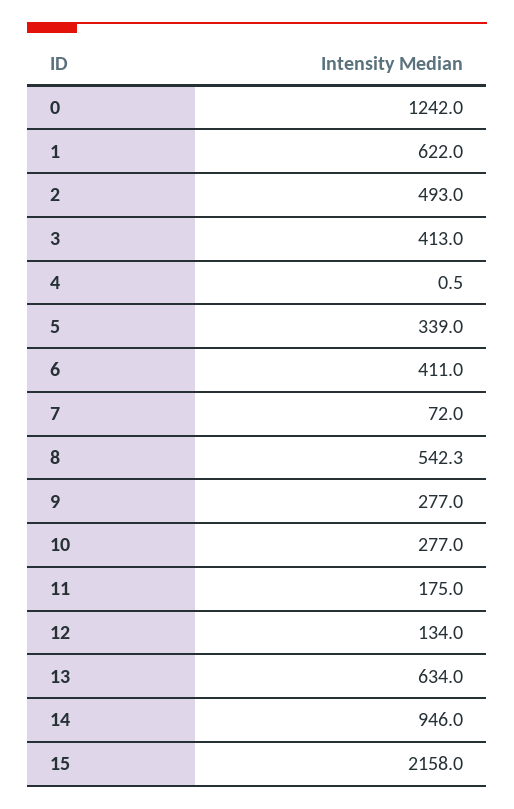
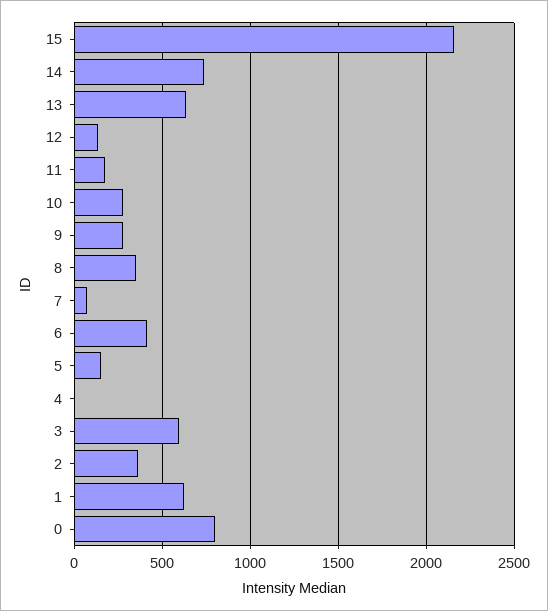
  {
-   "0": 1242,
+   "0": 800,
    "1": 622,
-   "2": 493,
+   "2": 350,
-   "3": 413,
+   "3": 600,
    "4": 0.5,
-   "5": 339,
+   "5": 150,
    "6": 411,
    "7": 72,
-   "8": 542.3,
+   "8": 350,
    "9": 277,
    "10": 277,
    "11": 175,
    "12": 134,
    "13": 634,
-   "14": 946,
+   "14": 750,
    "15": 2158
  }

